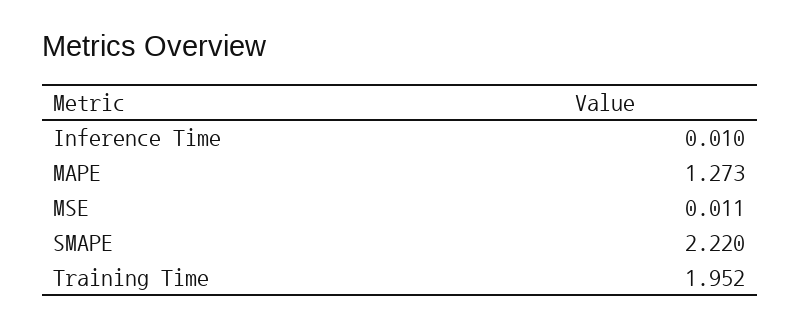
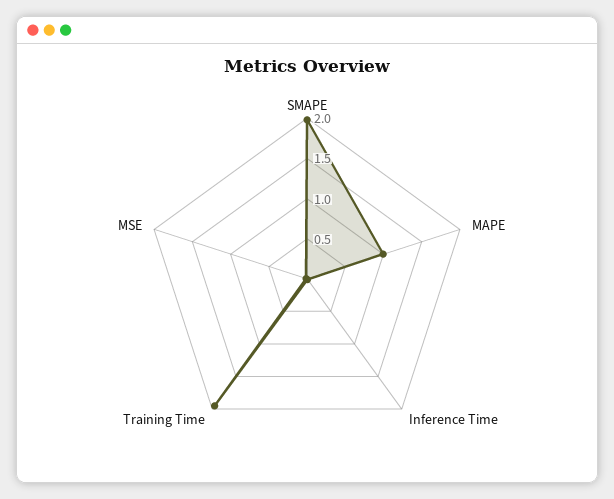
  {
    "Inference Time": 0.01,
-   "MAPE": 1.273,
+   "MAPE": 1,
    "MSE": 0.011,
-   "SMAPE": 2.22,
+   "SMAPE": 2,
    "Training Time": 1.952
  }

